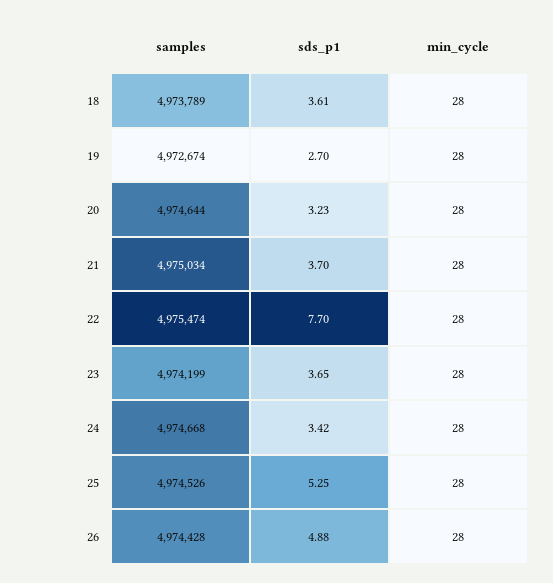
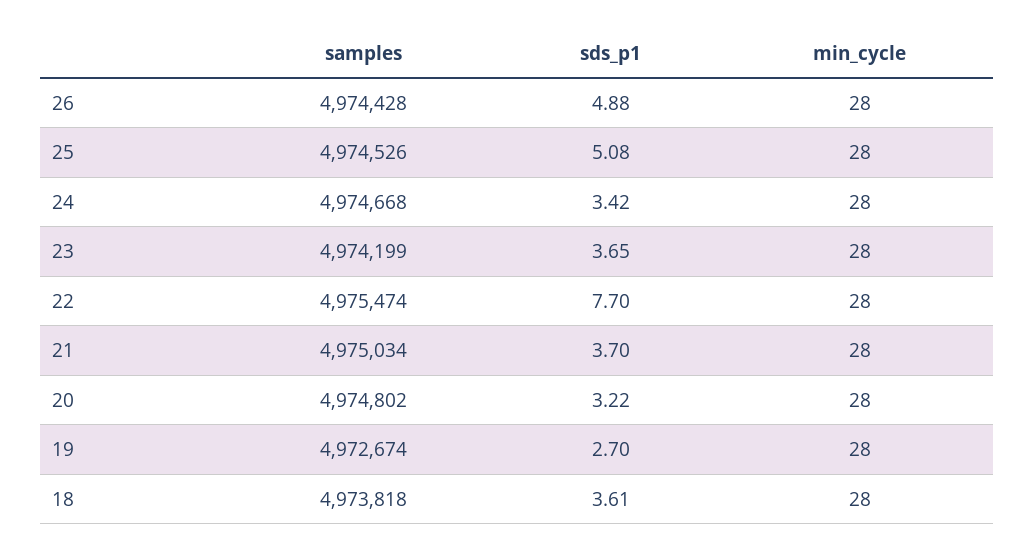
  {
    "samples": {
-     "18": 4973789,
+     "18": 4973818,
      "19": 4972674,
-     "20": 4974644,
+     "20": 4974802,
      "21": 4975034,
      "22": 4975474,
      "23": 4974199,
      "24": 4974668,
      "25": 4974526,
      "26": 4974428
    },
    "sds_p1": {
      "18": 3.61,
      "19": 2.7,
-     "20": 3.23,
+     "20": 3.22,
      "21": 3.7,
      "22": 7.7,
      "23": 3.65,
      "24": 3.42,
-     "25": 5.25,
+     "25": 5.08,
      "26": 4.88
    },
    "min_cycle": {
      "18": 28,
      "19": 28,
      "20": 28,
      "21": 28,
      "22": 28,
      "23": 28,
      "24": 28,
      "25": 28,
      "26": 28
    }
  }

